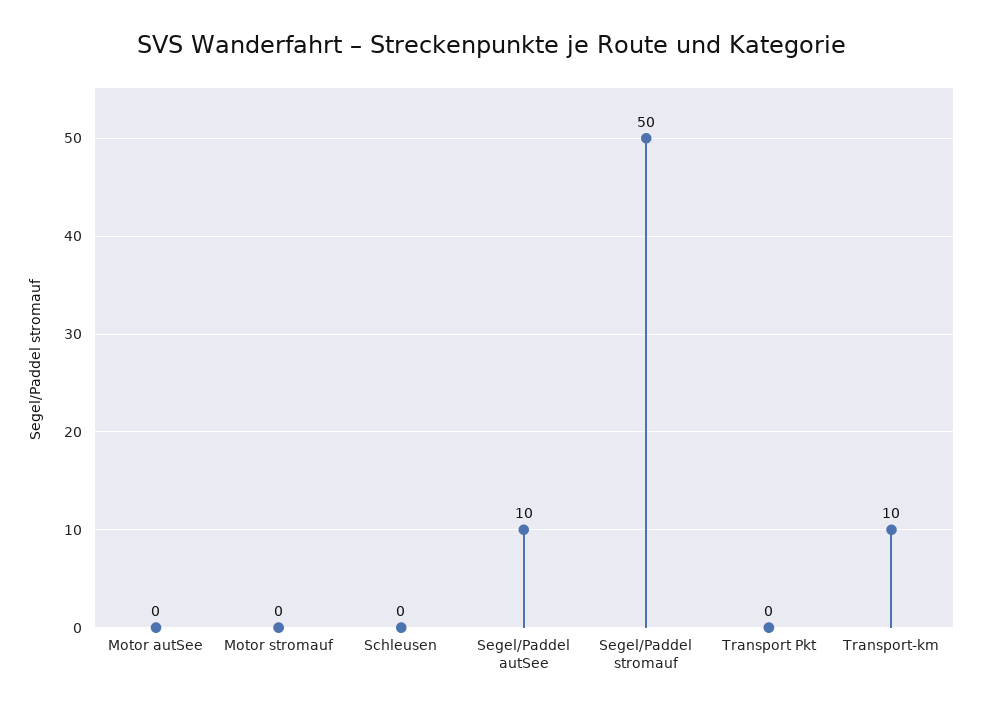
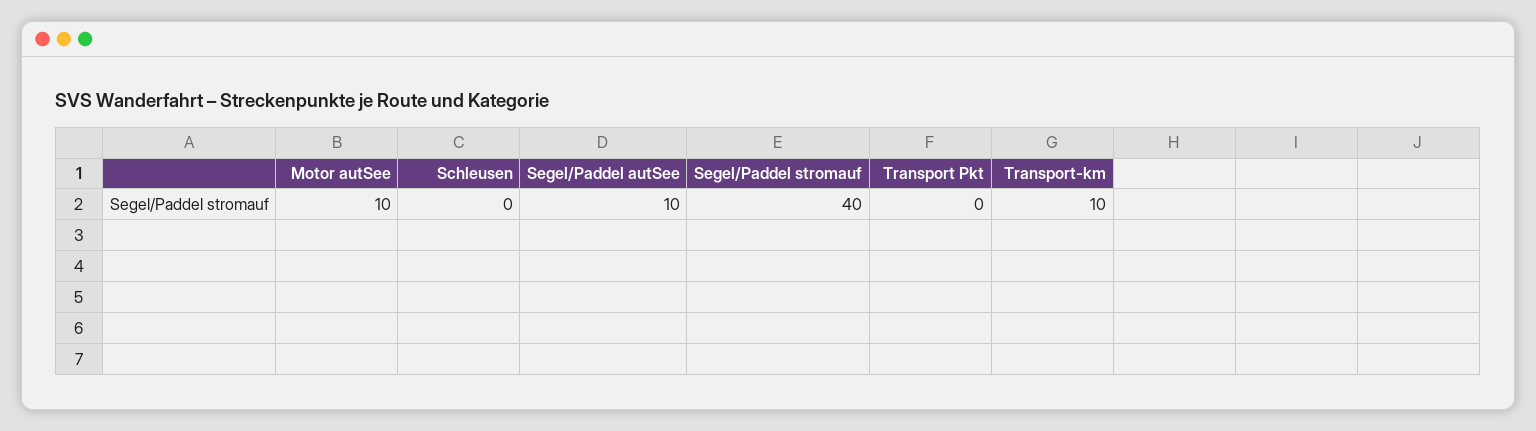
  {
-   "Motor autSee": 0,
+   "Motor autSee": 10,
-   "Motor stromauf": 0,
    "Schleusen": 0,
    "Segel/Paddel autSee": 10,
-   "Segel/Paddel stromauf": 50,
+   "Segel/Paddel stromauf": 40,
    "Transport Pkt": 0,
    "Transport-km": 10
  }

